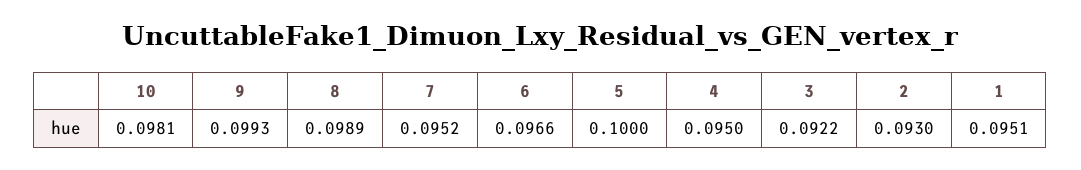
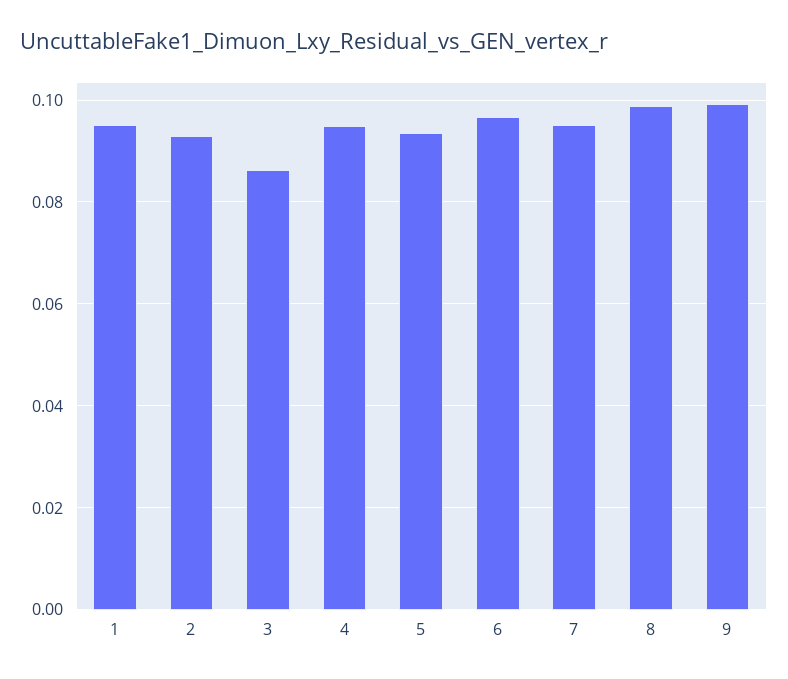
  {
-   "10": 0.0981,
    "9": 0.0993,
    "8": 0.0989,
    "7": 0.0952,
    "6": 0.0966,
-   "5": 0.1,
+   "5": 0.094,
    "4": 0.095,
-   "3": 0.0922,
+   "3": 0.086,
    "2": 0.093,
    "1": 0.0951
  }

